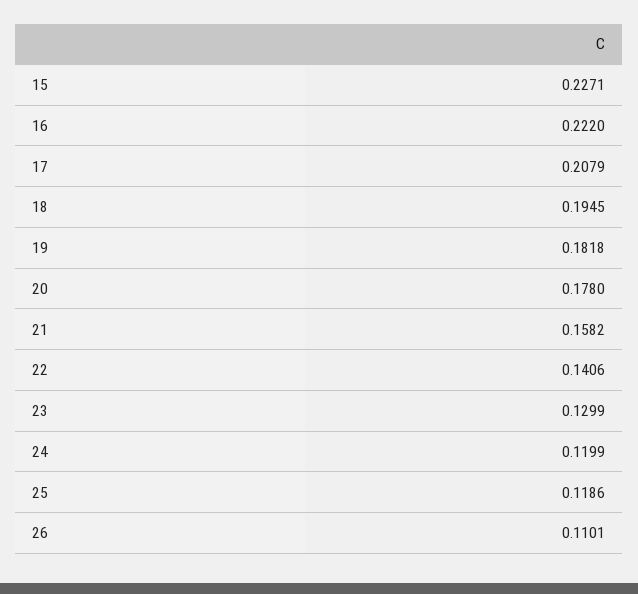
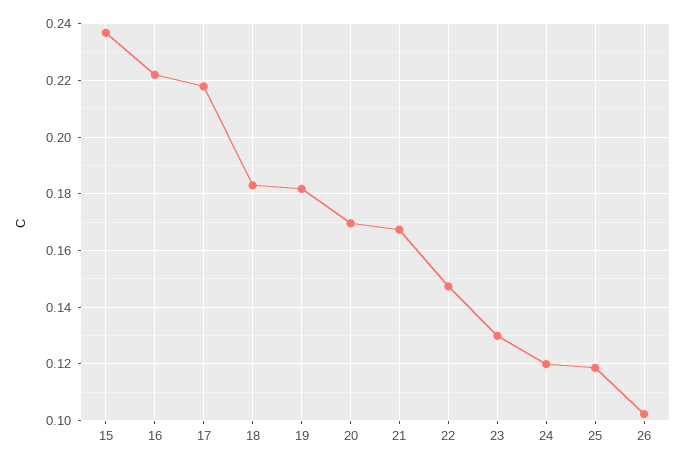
  {
-   "15": 0.2271,
+   "15": 0.2375,
    "16": 0.222,
-   "17": 0.2079,
+   "17": 0.2175,
-   "18": 0.1945,
+   "18": 0.1825,
    "19": 0.1818,
-   "20": 0.178,
+   "20": 0.17,
-   "21": 0.1582,
+   "21": 0.1675,
-   "22": 0.1406,
+   "22": 0.1475,
    "23": 0.1299,
    "24": 0.1199,
    "25": 0.1186,
-   "26": 0.1101
+   "26": 0.1025
  }

